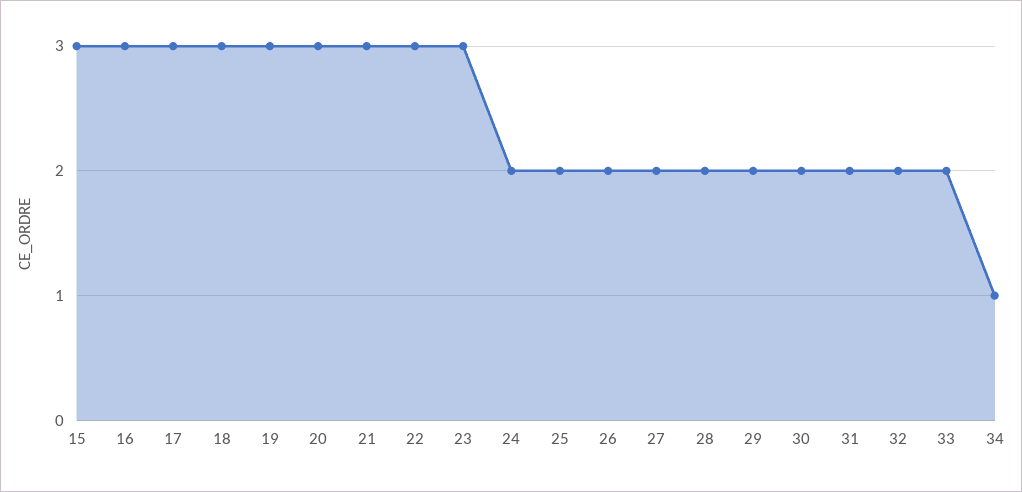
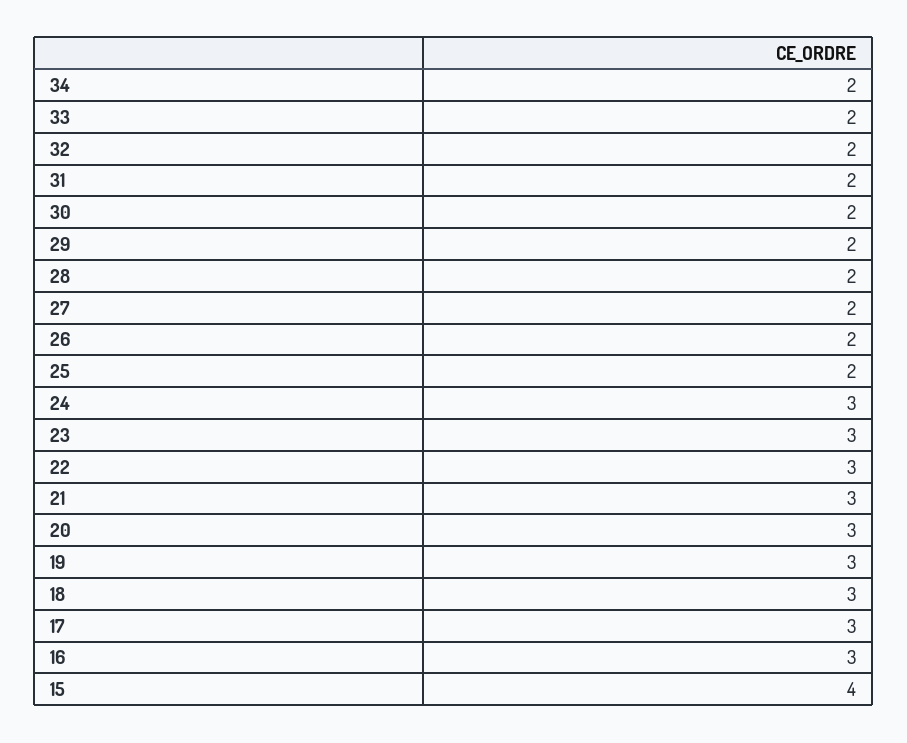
  {
-   "15": 3,
+   "15": 4,
    "16": 3,
    "17": 3,
    "18": 3,
    "19": 3,
    "20": 3,
    "21": 3,
    "22": 3,
    "23": 3,
-   "24": 2,
+   "24": 3,
    "25": 2,
    "26": 2,
    "27": 2,
    "28": 2,
    "29": 2,
    "30": 2,
    "31": 2,
    "32": 2,
    "33": 2,
-   "34": 1
+   "34": 2
  }

